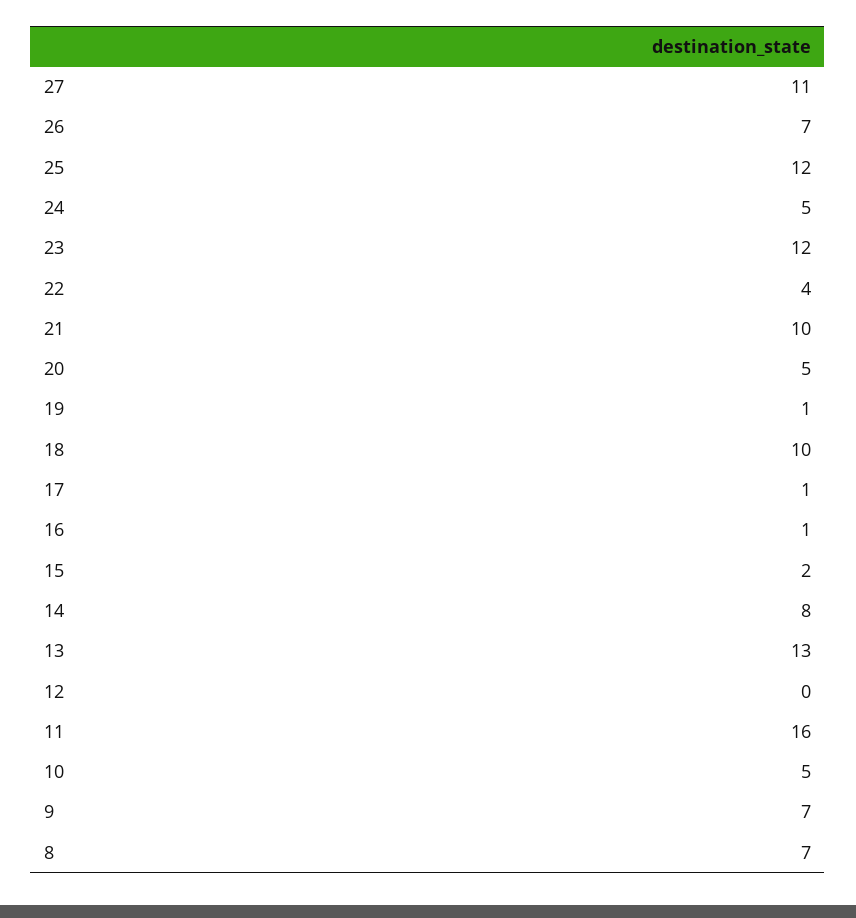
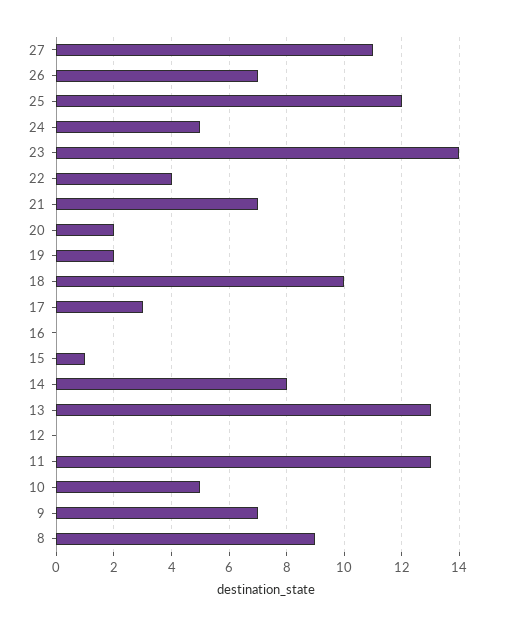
  {
    "27": 11,
    "26": 7,
    "25": 12,
    "24": 5,
-   "23": 12,
+   "23": 14,
    "22": 4,
-   "21": 10,
+   "21": 7,
-   "20": 5,
+   "20": 2,
-   "19": 1,
+   "19": 2,
    "18": 10,
-   "17": 1,
+   "17": 3,
-   "16": 1,
+   "16": 0,
-   "15": 2,
+   "15": 1,
    "14": 8,
    "13": 13,
    "12": 0,
-   "11": 16,
+   "11": 13,
    "10": 5,
    "9": 7,
-   "8": 7
+   "8": 9
  }

